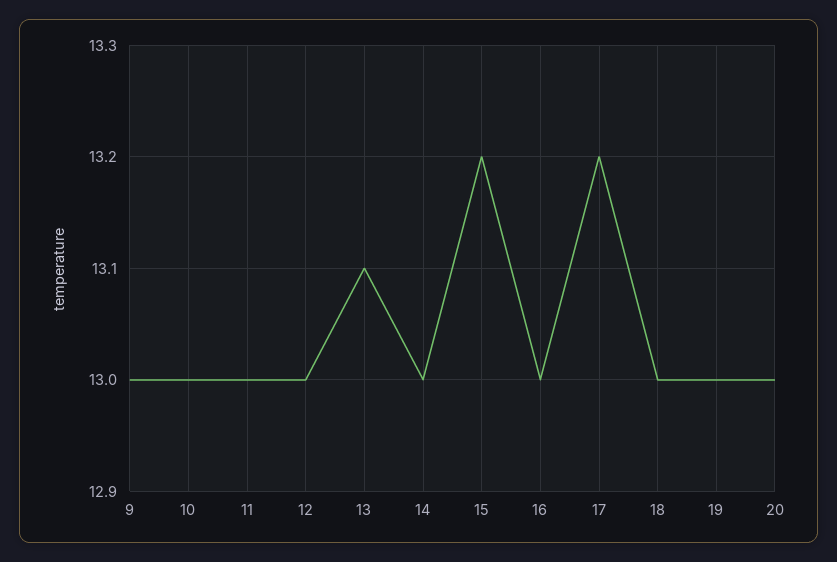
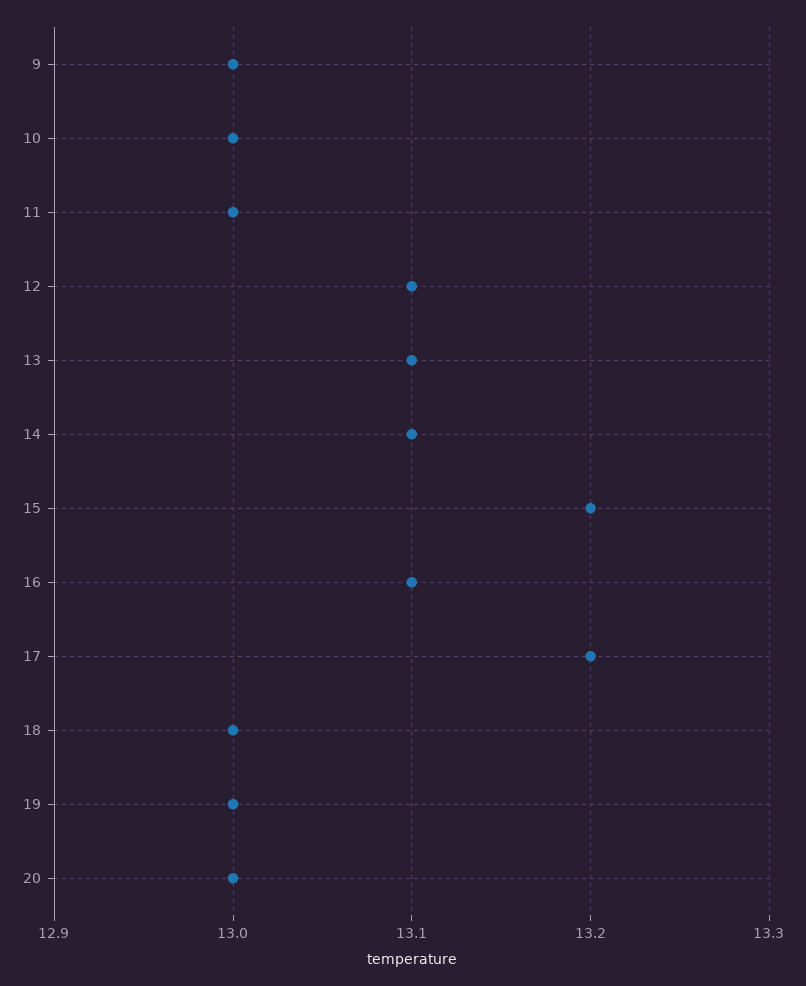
  {
    "9": 13,
    "10": 13,
    "11": 13,
-   "12": 13,
+   "12": 13.1,
    "13": 13.1,
-   "14": 13,
+   "14": 13.1,
    "15": 13.2,
-   "16": 13,
+   "16": 13.1,
    "17": 13.2,
    "18": 13,
    "19": 13,
    "20": 13
  }

